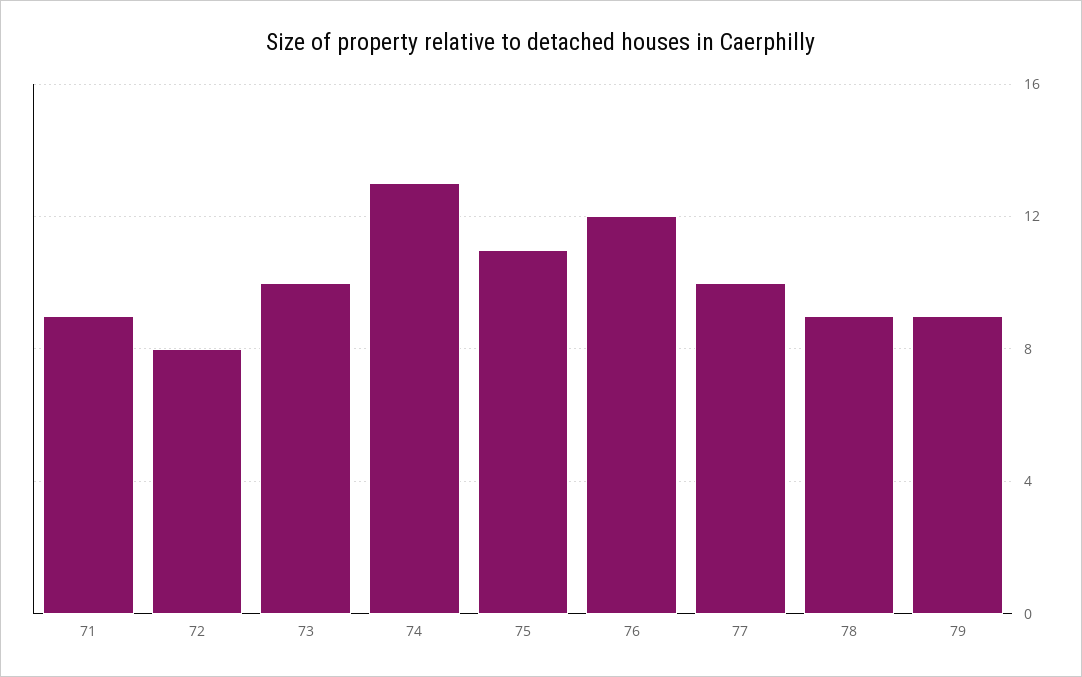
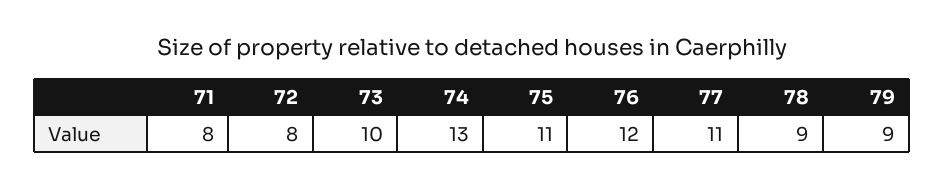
  {
-   "71": 9,
+   "71": 8,
    "72": 8,
    "73": 10,
    "74": 13,
    "75": 11,
    "76": 12,
-   "77": 10,
+   "77": 11,
    "78": 9,
    "79": 9
  }

